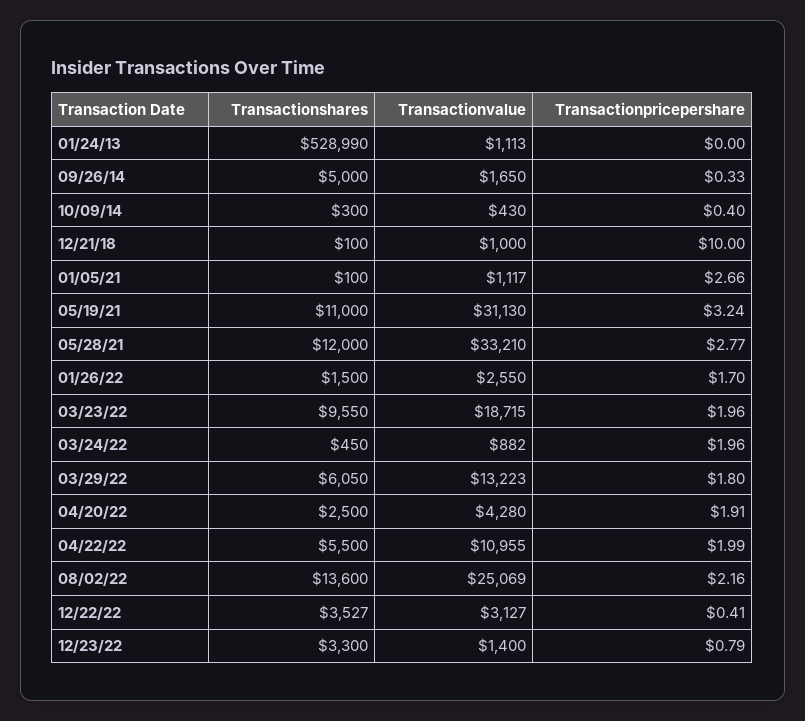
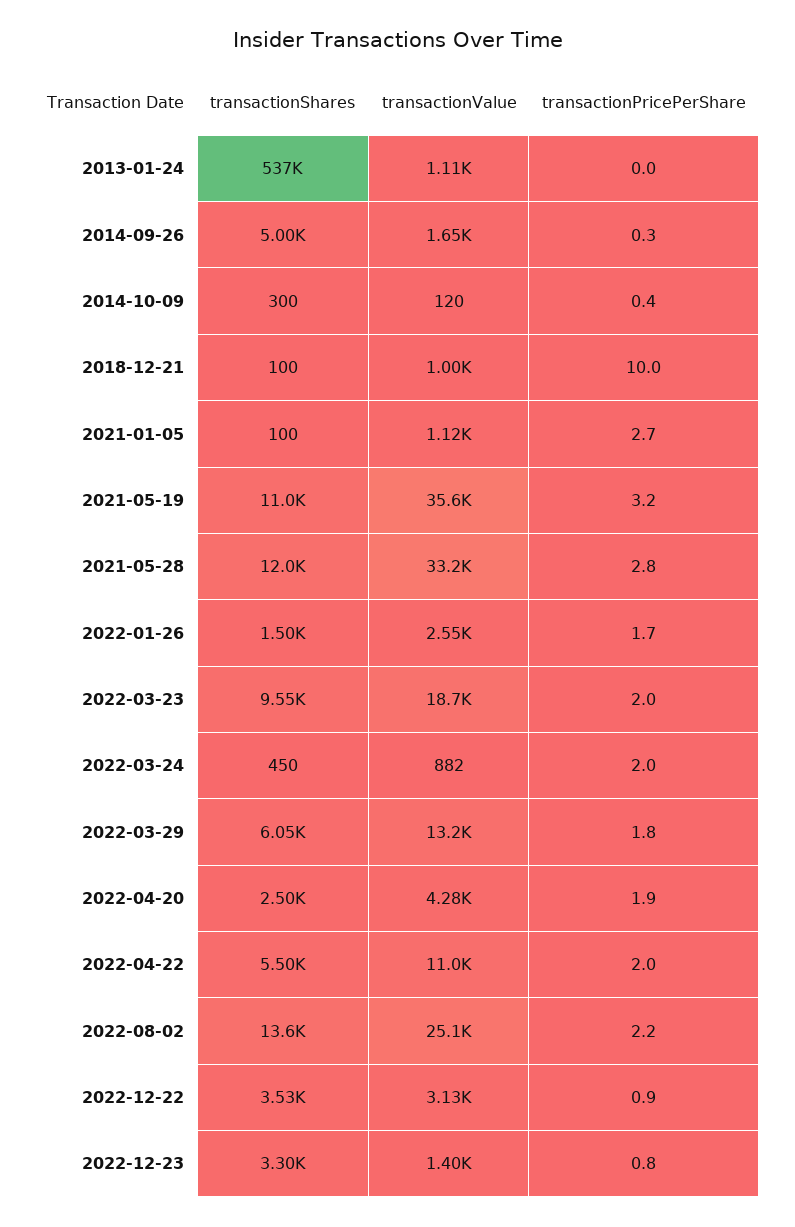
  {
    "Transactionshares": {
-     "01/24/13": 528990,
+     "01/24/13": 537000,
      "09/26/14": 5000,
      "10/09/14": 300,
      "12/21/18": 100,
      "01/05/21": 100,
      "05/19/21": 11000,
      "05/28/21": 12000,
      "01/26/22": 1500,
      "03/23/22": 9550,
      "03/24/22": 450,
      "03/29/22": 6050,
      "04/20/22": 2500,
      "04/22/22": 5500,
      "08/02/22": 13600,
      "12/22/22": 3527,
      "12/23/22": 3300
    },
    "Transactionvalue": {
      "01/24/13": 1113,
      "09/26/14": 1650,
-     "10/09/14": 430,
+     "10/09/14": 120,
      "12/21/18": 1000,
      "01/05/21": 1117,
-     "05/19/21": 31130,
+     "05/19/21": 35600,
      "05/28/21": 33210,
      "01/26/22": 2550,
      "03/23/22": 18715,
      "03/24/22": 882,
      "03/29/22": 13223,
      "04/20/22": 4280,
      "04/22/22": 10955,
      "08/02/22": 25069,
      "12/22/22": 3127,
      "12/23/22": 1400
    },
    "Transactionpricepershare": {
      "01/24/13": 0,
      "09/26/14": 0.33,
      "10/09/14": 0.4,
      "12/21/18": 10,
      "01/05/21": 2.66,
      "05/19/21": 3.24,
      "05/28/21": 2.77,
      "01/26/22": 1.7,
      "03/23/22": 1.96,
      "03/24/22": 1.96,
      "03/29/22": 1.8,
      "04/20/22": 1.91,
      "04/22/22": 1.99,
      "08/02/22": 2.16,
-     "12/22/22": 0.41,
+     "12/22/22": 0.9,
      "12/23/22": 0.79
    }
  }

